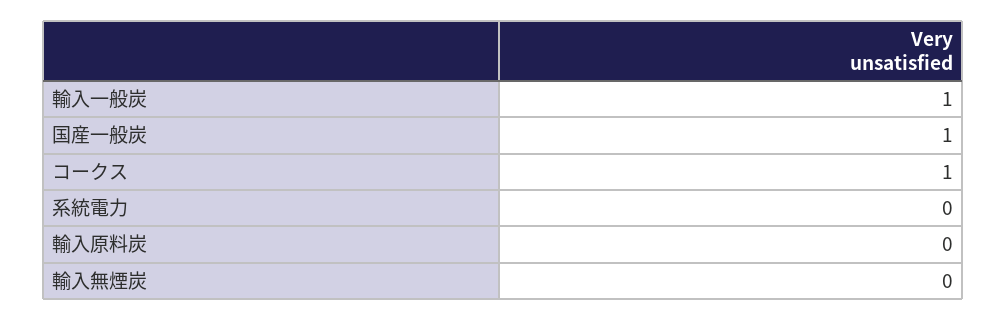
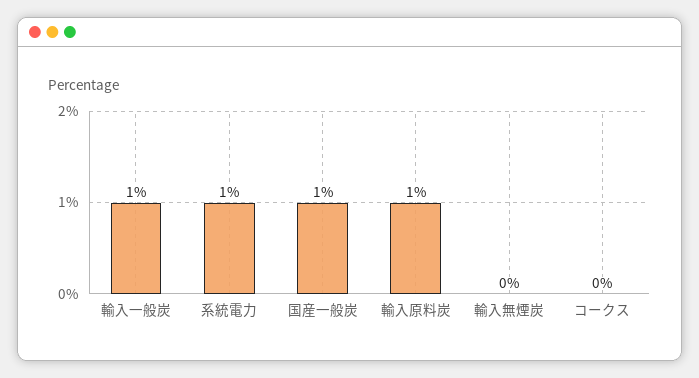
  {
    "輸入一般炭": 1,
    "国産一般炭": 1,
-   "コークス": 1,
+   "コークス": 0,
-   "系統電力": 0,
+   "系統電力": 1,
-   "輸入原料炭": 0,
+   "輸入原料炭": 1,
    "輸入無煙炭": 0
  }

